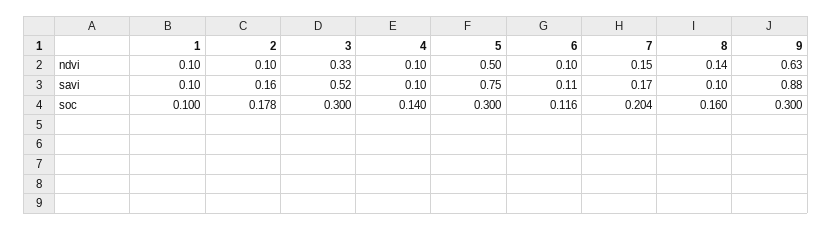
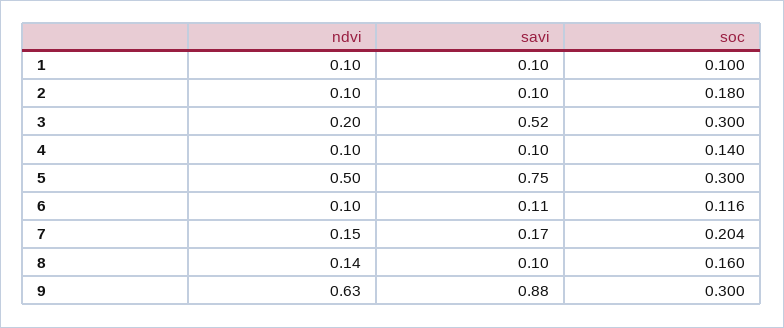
  {
    "1": {
      "ndvi": 0.1,
      "savi": 0.1,
      "soc": 0.1
    },
    "2": {
      "ndvi": 0.1,
-     "savi": 0.16,
+     "savi": 0.1,
-     "soc": 0.178
+     "soc": 0.18
    },
    "3": {
-     "ndvi": 0.33,
+     "ndvi": 0.2,
      "savi": 0.52,
      "soc": 0.3
    },
    "4": {
      "ndvi": 0.1,
      "savi": 0.1,
      "soc": 0.14
    },
    "5": {
      "ndvi": 0.5,
      "savi": 0.75,
      "soc": 0.3
    },
    "6": {
      "ndvi": 0.1,
      "savi": 0.11,
      "soc": 0.116
    },
    "7": {
      "ndvi": 0.15,
      "savi": 0.17,
      "soc": 0.204
    },
    "8": {
      "ndvi": 0.14,
      "savi": 0.1,
      "soc": 0.16
    },
    "9": {
      "ndvi": 0.63,
      "savi": 0.88,
      "soc": 0.3
    }
  }

